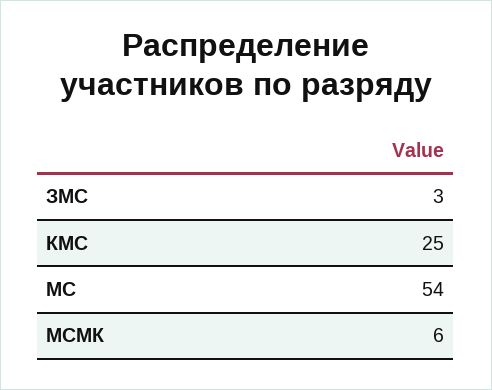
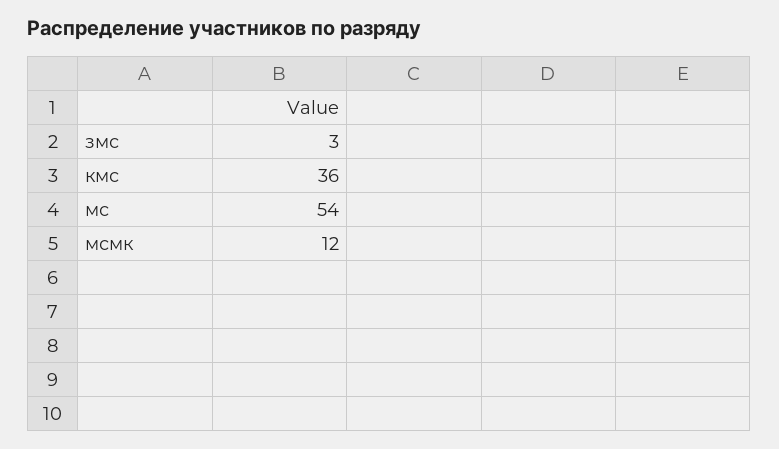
  {
    "ЗМС": 3,
-   "КМС": 25,
+   "КМС": 36,
    "МС": 54,
-   "МСМК": 6
+   "МСМК": 12
  }

